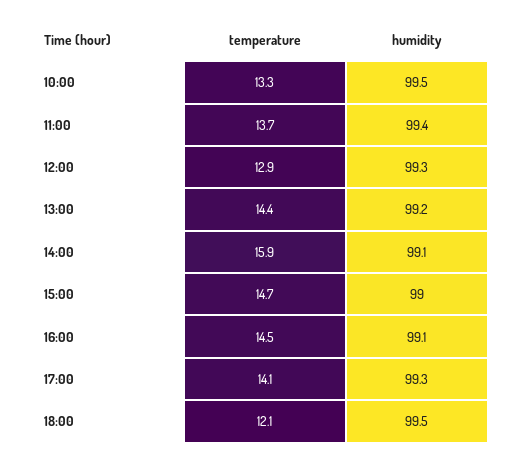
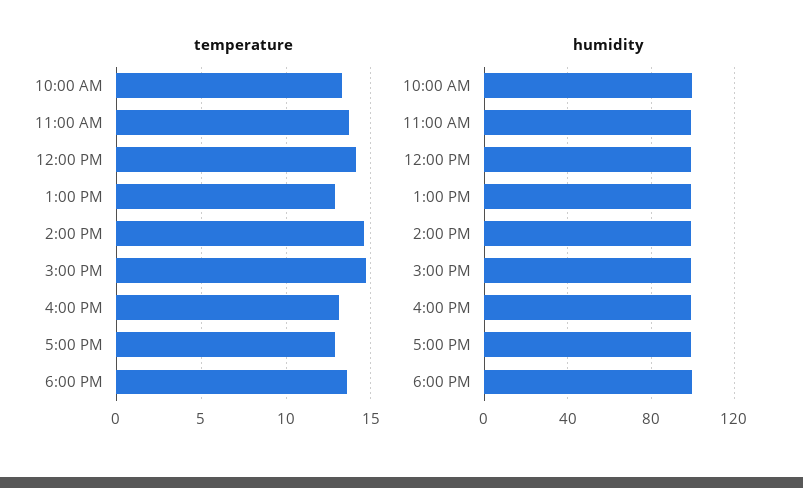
  {
    "temperature": {
      "10:00": 13.3,
      "11:00": 13.7,
-     "12:00": 12.9,
+     "12:00": 14,
-     "13:00": 14.4,
+     "13:00": 13,
-     "14:00": 15.9,
+     "14:00": 14.5,
      "15:00": 14.7,
-     "16:00": 14.5,
+     "16:00": 13,
-     "17:00": 14.1,
+     "17:00": 13,
-     "18:00": 12.1
+     "18:00": 13.5
    },
    "humidity": {
      "10:00": 99.5,
      "11:00": 99.4,
      "12:00": 99.3,
      "13:00": 99.2,
      "14:00": 99.1,
      "15:00": 99,
      "16:00": 99.1,
      "17:00": 99.3,
      "18:00": 99.5
    }
  }

